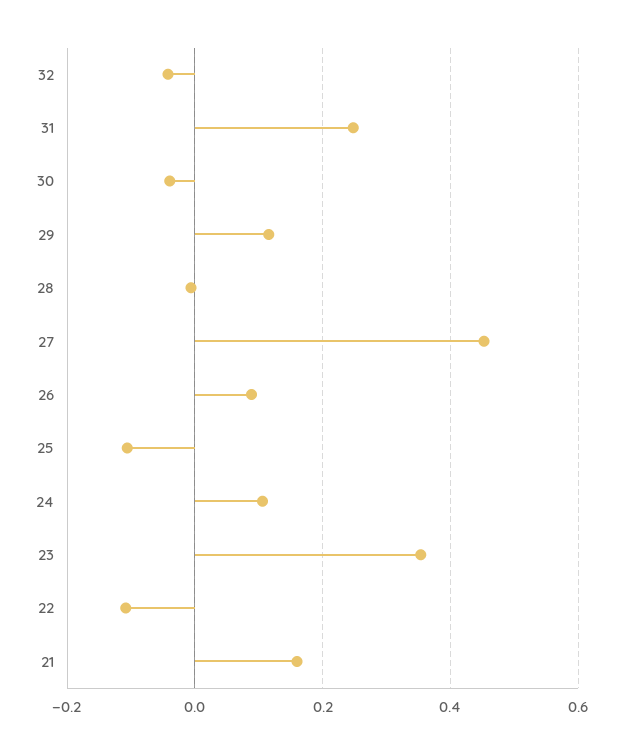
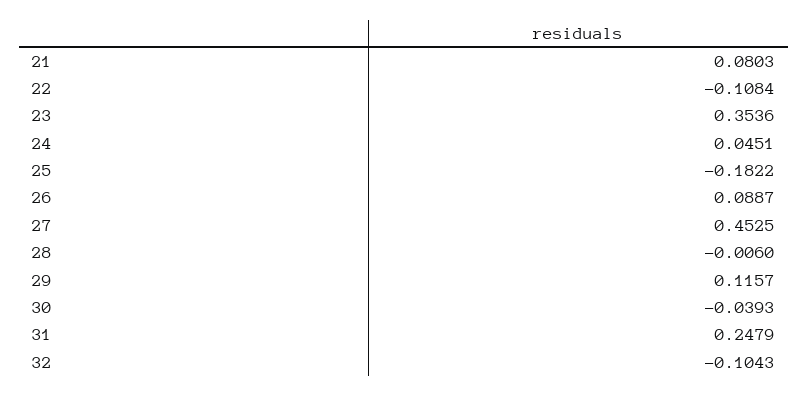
  {
-   "32": -0.04,
+   "32": -0.1043,
    "31": 0.2479,
    "30": -0.0393,
    "29": 0.1157,
    "28": -0.006,
    "27": 0.4525,
    "26": 0.0887,
-   "25": -0.1,
+   "25": -0.1822,
-   "24": 0.1,
+   "24": 0.0451,
    "23": 0.3536,
    "22": -0.1084,
-   "21": 0.16
+   "21": 0.0803
  }

